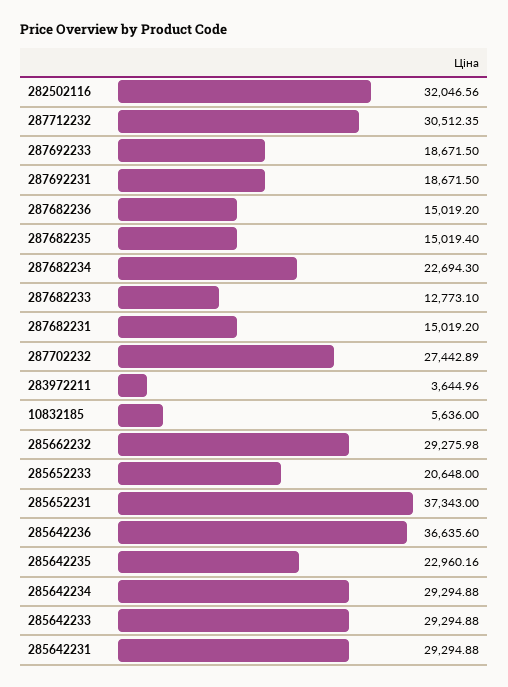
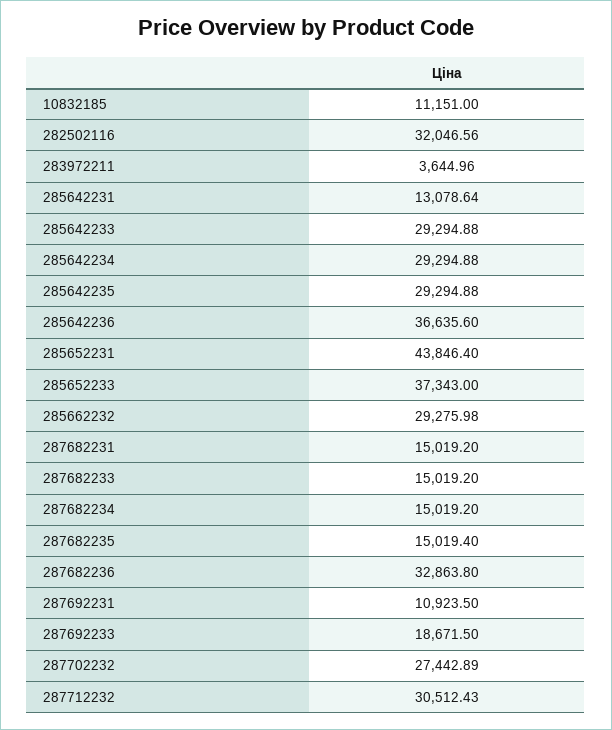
  {
    "282502116": 32046.56,
-   "287712232": 30512.35,
+   "287712232": 30512.43,
    "287692233": 18671.5,
-   "287692231": 18671.5,
+   "287692231": 10923.5,
-   "287682236": 15019.2,
+   "287682236": 32863.8,
    "287682235": 15019.4,
-   "287682234": 22694.3,
+   "287682234": 15019.2,
-   "287682233": 12773.1,
+   "287682233": 15019.2,
    "287682231": 15019.2,
    "287702232": 27442.89,
    "283972211": 3644.96,
-   "10832185": 5636,
+   "10832185": 11151,
    "285662232": 29275.98,
-   "285652233": 20648,
+   "285652233": 37343,
-   "285652231": 37343,
+   "285652231": 43846.4,
    "285642236": 36635.6,
-   "285642235": 22960.16,
+   "285642235": 29294.88,
    "285642234": 29294.88,
    "285642233": 29294.88,
-   "285642231": 29294.88
+   "285642231": 13078.64
  }

